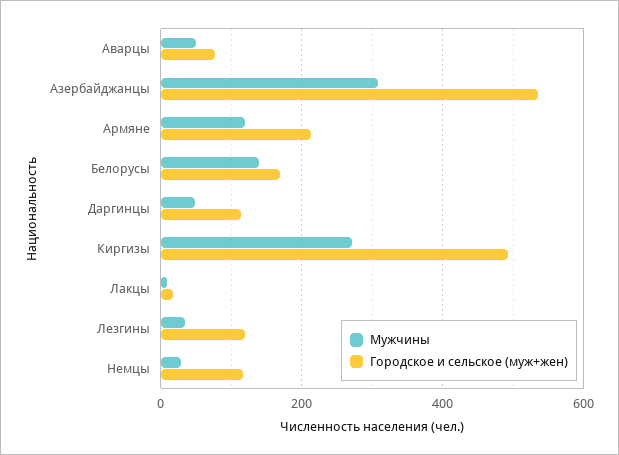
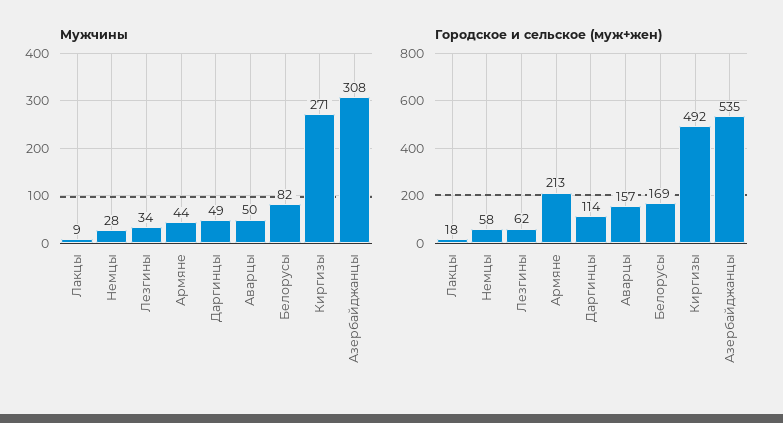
  {
    "Мужчины": {
      "Аварцы": 50,
      "Азербайджанцы": 308,
-     "Армяне": 120,
+     "Армяне": 44,
-     "Белорусы": 140,
+     "Белорусы": 82,
      "Даргинцы": 49,
      "Киргизы": 271,
      "Лакцы": 9,
      "Лезгины": 34,
      "Немцы": 28
    },
    "Городское и сельское (муж+жен)": {
-     "Аварцы": 80,
+     "Аварцы": 157,
      "Азербайджанцы": 535,
      "Армяне": 213,
      "Белорусы": 169,
      "Даргинцы": 114,
      "Киргизы": 492,
      "Лакцы": 18,
-     "Лезгины": 120,
+     "Лезгины": 62,
-     "Немцы": 120
+     "Немцы": 58
    }
  }

